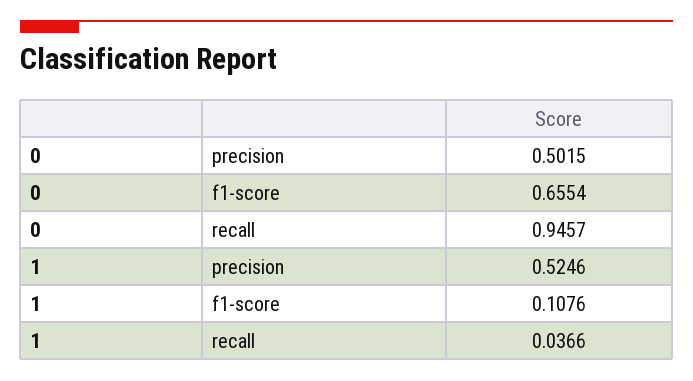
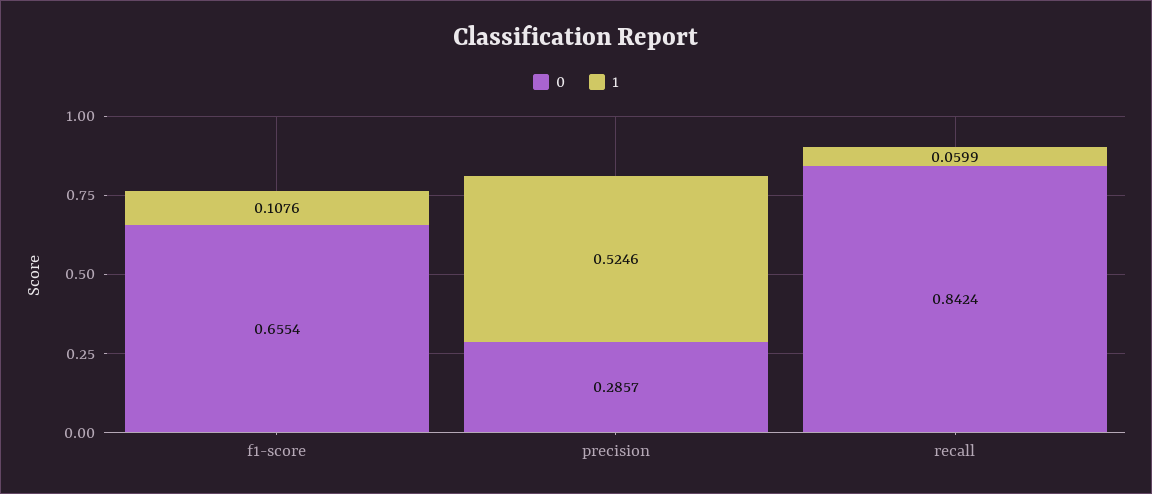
  {
    "0": {
-     "precision": 0.5015,
+     "precision": 0.2857,
      "f1-score": 0.6554,
-     "recall": 0.9457
+     "recall": 0.8424
    },
    "1": {
      "precision": 0.5246,
      "f1-score": 0.1076,
-     "recall": 0.0366
+     "recall": 0.0599
    }
  }

